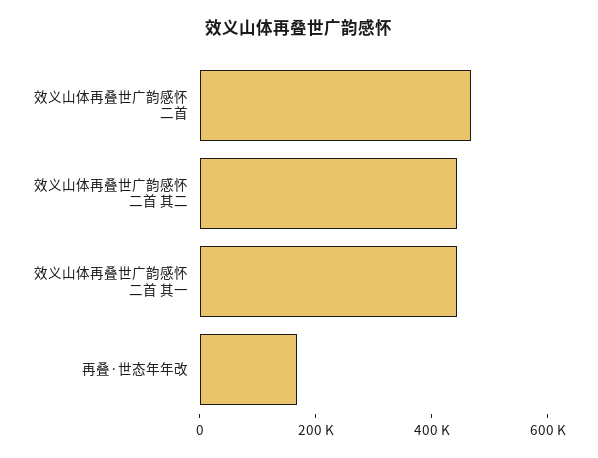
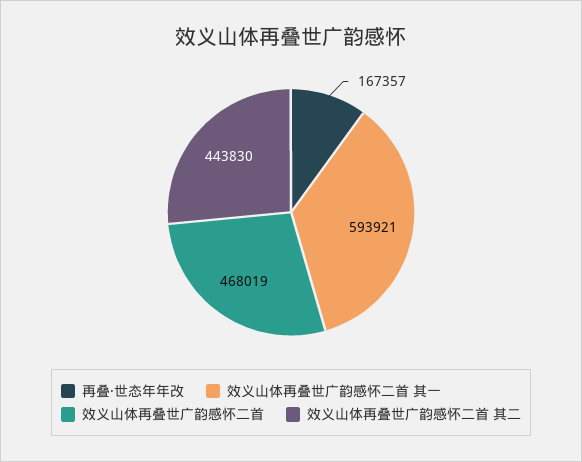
  {
    "效义山体再叠世广韵感怀二首": 468019,
    "效义山体再叠世广韵感怀二首 其二": 443830,
-   "效义山体再叠世广韵感怀二首 其一": 450000,
+   "效义山体再叠世广韵感怀二首 其一": 593921,
    "再叠·世态年年改": 167357
  }

